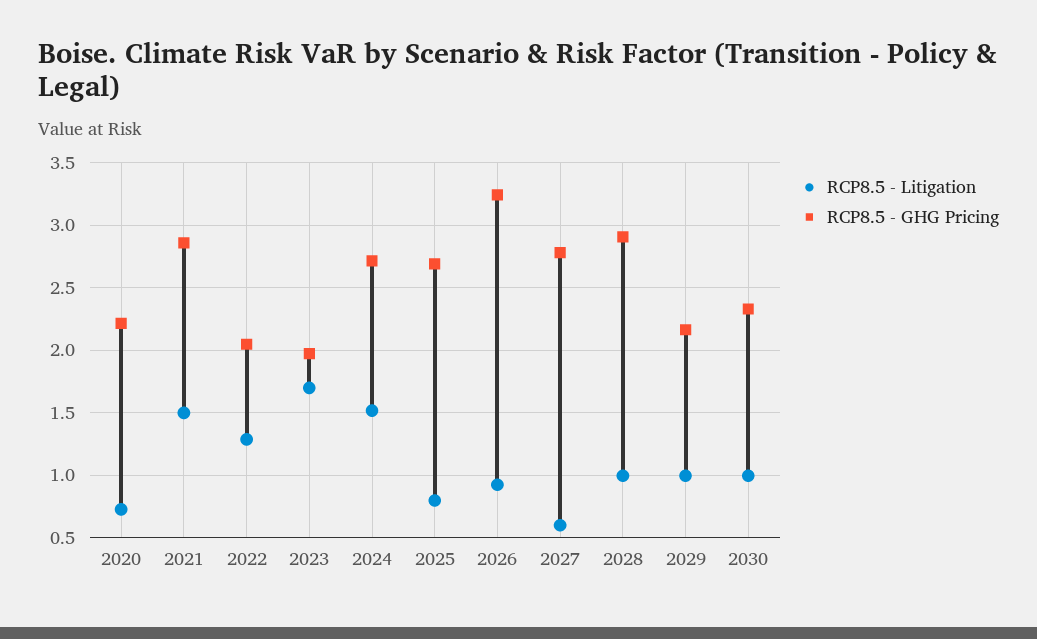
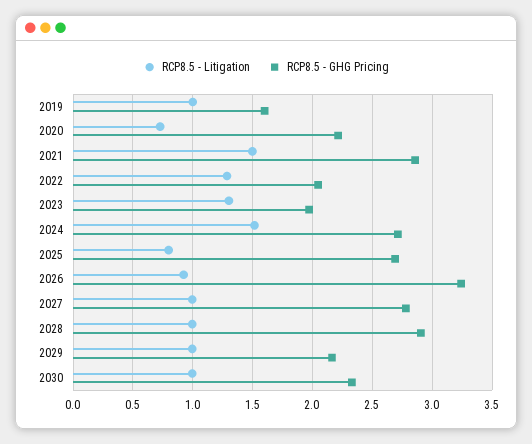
  {
    "RCP8.5 - Litigation": {
      "2020": 0.75,
      "2021": 1.5,
      "2022": 1.3,
-     "2023": 1.7,
+     "2023": 1.3,
      "2024": 1.5,
      "2025": 0.8,
      "2026": 0.9,
-     "2027": 0.6,
+     "2027": 1,
      "2028": 1,
      "2029": 1,
-     "2030": 1
+     "2030": 1,
+     "2019": 1
    },
    "RCP8.5 - GHG Pricing": {
      "2020": 2.2,
      "2021": 2.85,
      "2022": 2.05,
      "2023": 1.95,
      "2024": 2.7,
      "2025": 2.7,
      "2026": 3.25,
      "2027": 2.8,
      "2028": 2.9,
      "2029": 2.15,
-     "2030": 2.35
+     "2030": 2.35,
+     "2019": 1.6
    }
  }

